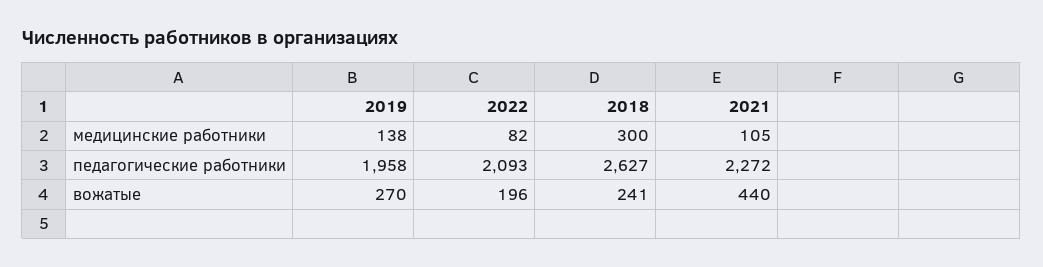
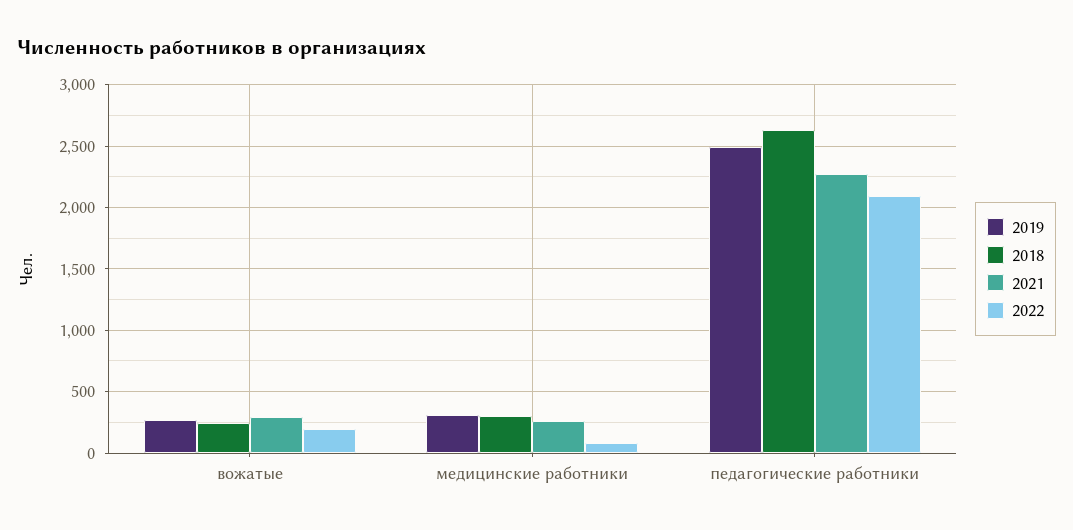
  {
    "2019": {
-     "медицинские работники": 138,
+     "медицинские работники": 300,
-     "педагогические работники": 1958,
+     "педагогические работники": 2500,
      "вожатые": 270
    },
    "2022": {
      "медицинские работники": 82,
      "педагогические работники": 2093,
      "вожатые": 196
    },
    "2018": {
      "медицинские работники": 300,
      "педагогические работники": 2627,
      "вожатые": 241
    },
    "2021": {
-     "медицинские работники": 105,
+     "медицинские работники": 250,
      "педагогические работники": 2272,
-     "вожатые": 440
+     "вожатые": 300
    }
  }

